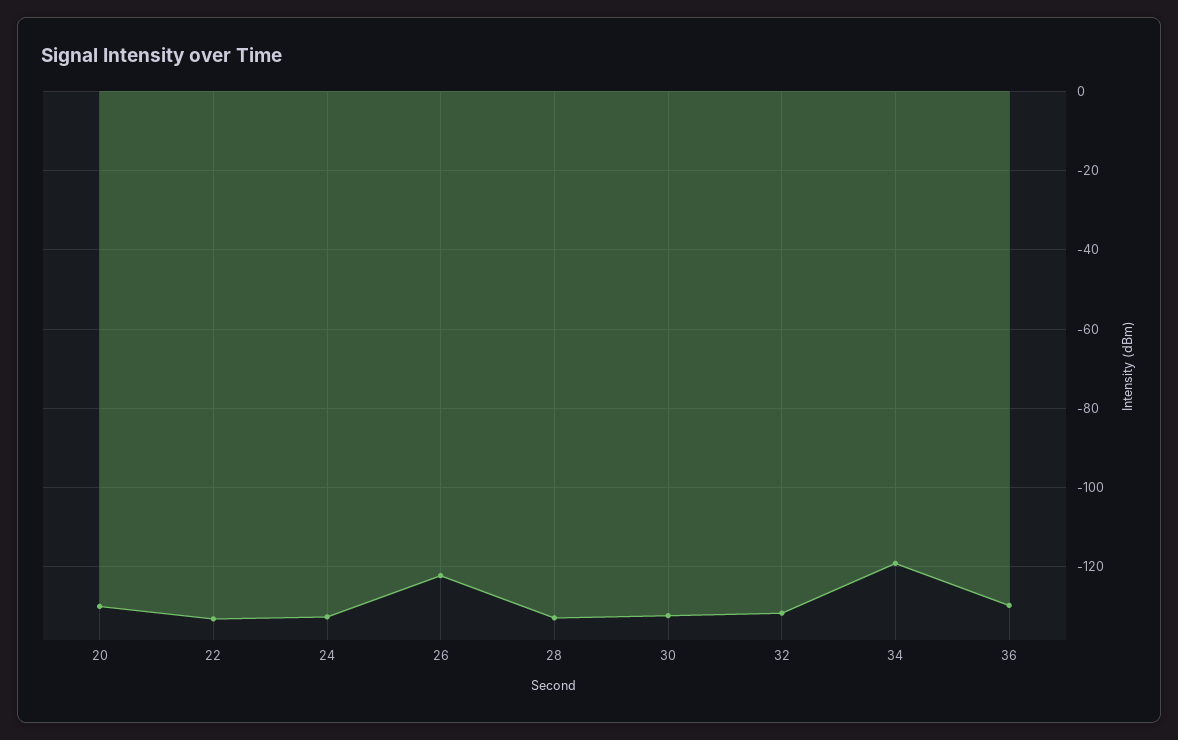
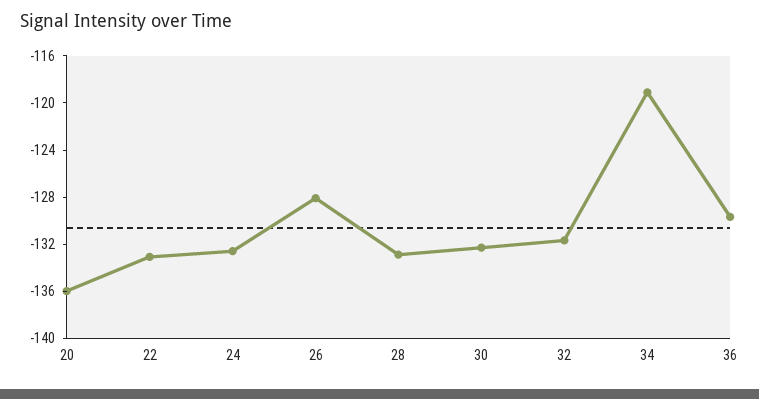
  {
-   "20": -130,
+   "20": -136,
    "22": -133,
    "24": -133,
-   "26": -122,
+   "26": -128,
    "28": -133,
    "30": -132,
    "32": -132,
    "34": -119,
    "36": -130
  }

